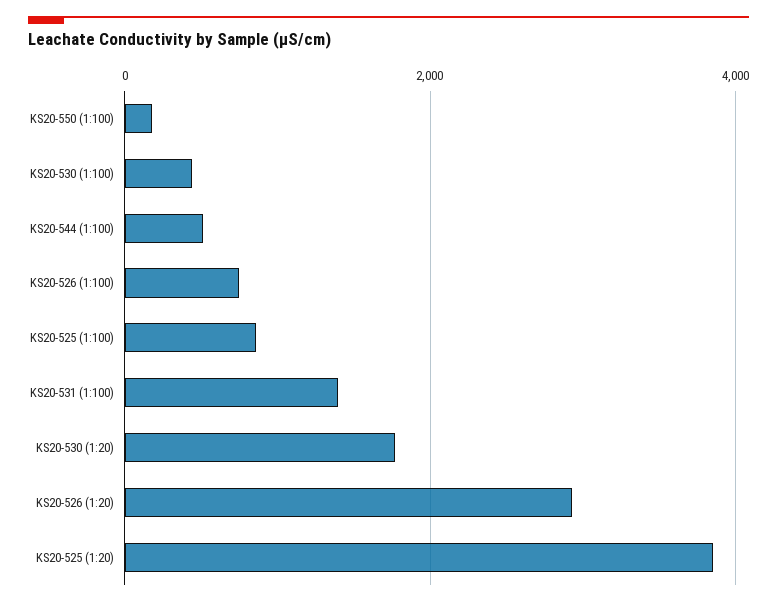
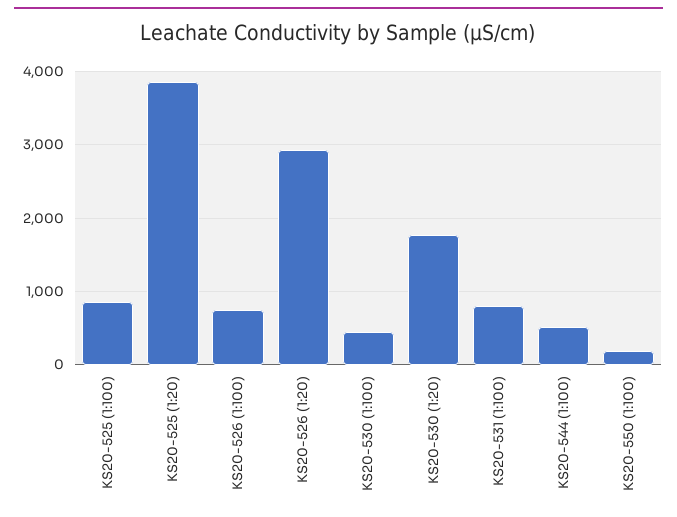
  {
    "KS20-550 (1:100)": 200,
    "KS20-530 (1:100)": 400,
    "KS20-544 (1:100)": 500,
    "KS20-526 (1:100)": 800,
    "KS20-525 (1:100)": 900,
-   "KS20-531 (1:100)": 1400,
+   "KS20-531 (1:100)": 800,
    "KS20-530 (1:20)": 1800,
    "KS20-526 (1:20)": 2900,
    "KS20-525 (1:20)": 3900
  }

